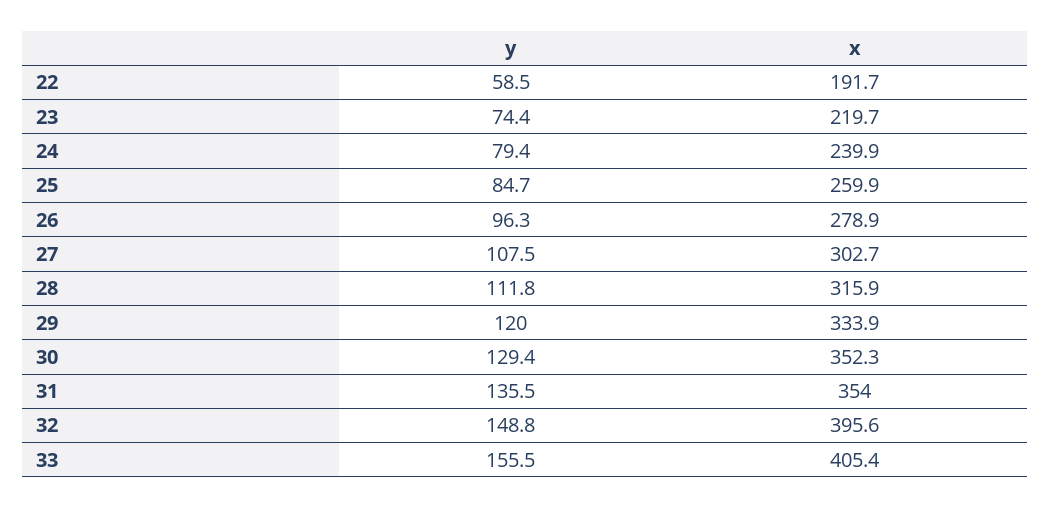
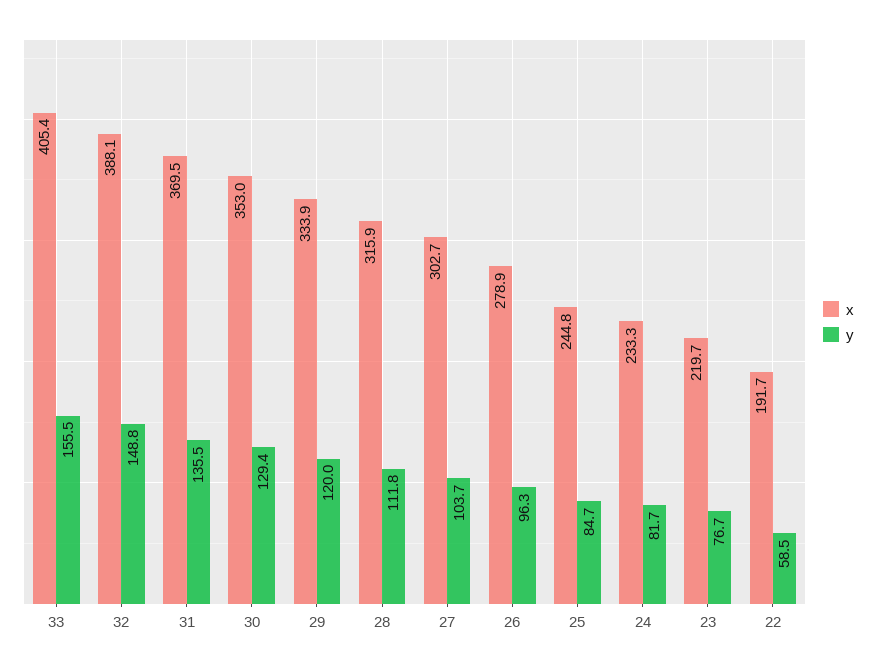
  {
    "y": {
      "22": 58.5,
-     "23": 74.4,
+     "23": 76.7,
-     "24": 79.4,
+     "24": 81.7,
      "25": 84.7,
      "26": 96.3,
-     "27": 107.5,
+     "27": 103.7,
      "28": 111.8,
      "29": 120,
      "30": 129.4,
      "31": 135.5,
      "32": 148.8,
      "33": 155.5
    },
    "x": {
      "22": 191.7,
      "23": 219.7,
-     "24": 239.9,
+     "24": 233.3,
-     "25": 259.9,
+     "25": 244.8,
      "26": 278.9,
      "27": 302.7,
      "28": 315.9,
      "29": 333.9,
-     "30": 352.3,
+     "30": 353,
-     "31": 354,
+     "31": 369.5,
-     "32": 395.6,
+     "32": 388.1,
      "33": 405.4
    }
  }

